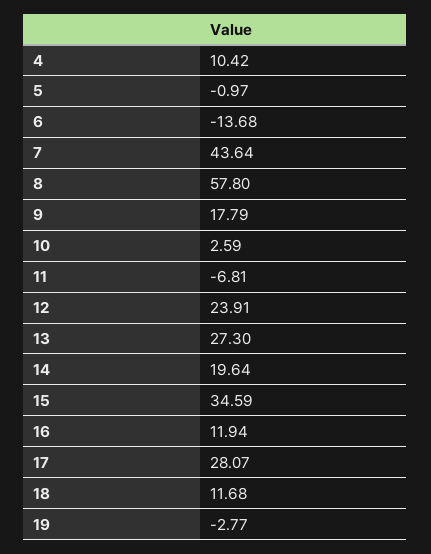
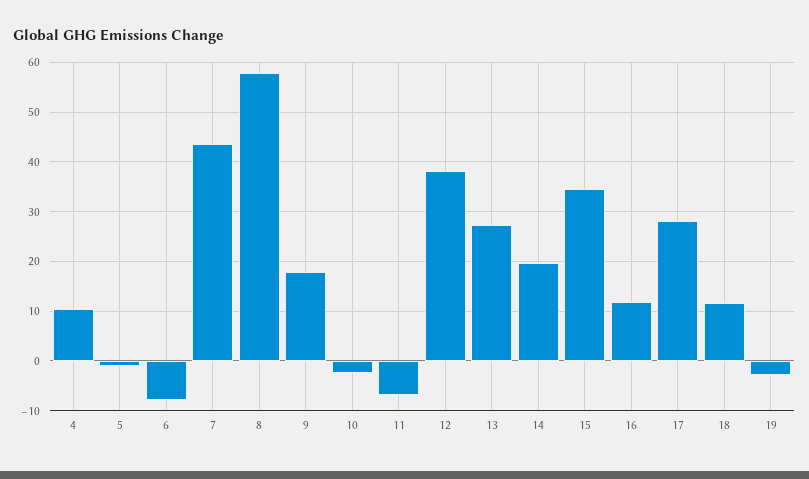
  {
    "4": 10.42,
    "5": -0.97,
-   "6": -13.68,
+   "6": -8,
    "7": 43.64,
    "8": 57.8,
    "9": 17.79,
-   "10": 2.59,
+   "10": -2,
    "11": -6.81,
-   "12": 23.91,
+   "12": 38,
    "13": 27.3,
    "14": 19.64,
    "15": 34.59,
    "16": 11.94,
    "17": 28.07,
    "18": 11.68,
    "19": -2.77
  }

